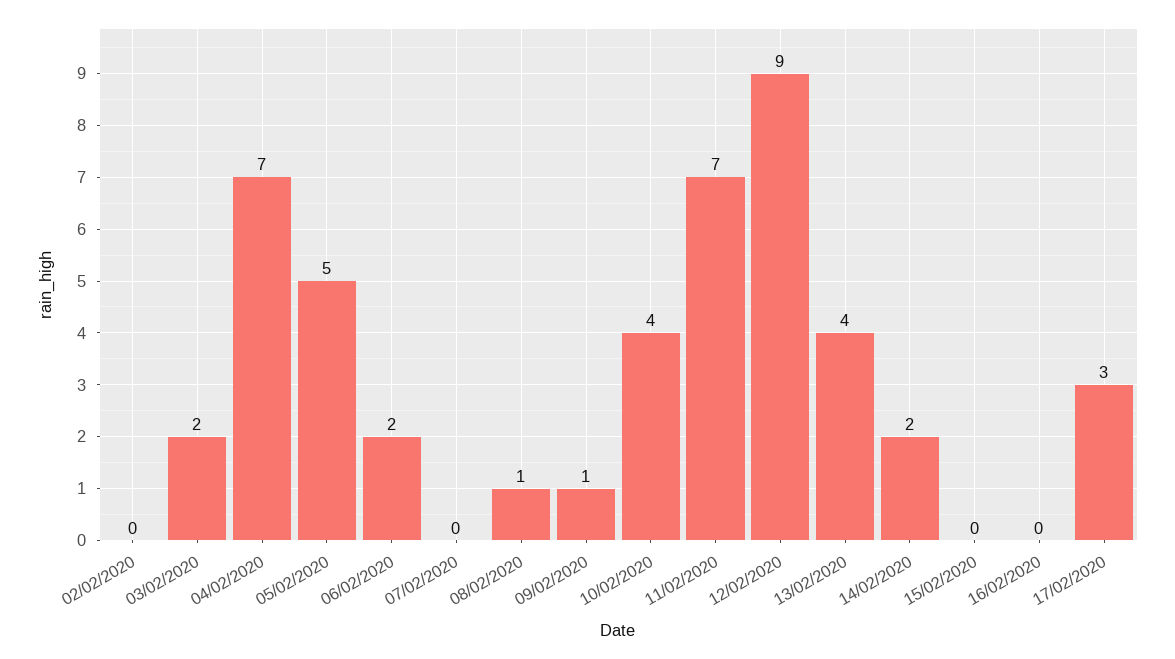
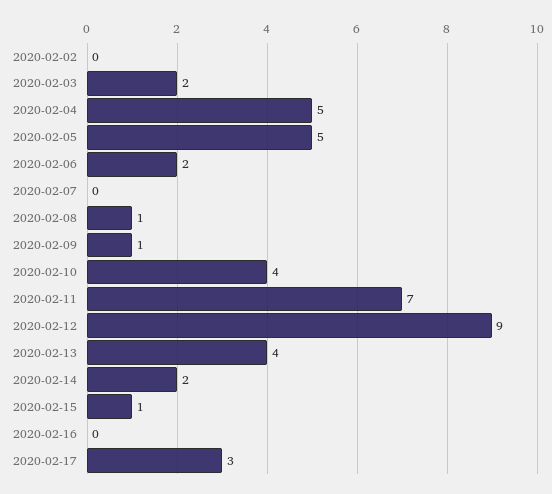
  {
    "02/02/2020": 0,
    "03/02/2020": 2,
-   "04/02/2020": 7,
+   "04/02/2020": 5,
    "05/02/2020": 5,
    "06/02/2020": 2,
    "07/02/2020": 0,
    "08/02/2020": 1,
    "09/02/2020": 1,
    "10/02/2020": 4,
    "11/02/2020": 7,
    "12/02/2020": 9,
    "13/02/2020": 4,
    "14/02/2020": 2,
-   "15/02/2020": 0,
+   "15/02/2020": 1,
    "16/02/2020": 0,
    "17/02/2020": 3
  }

